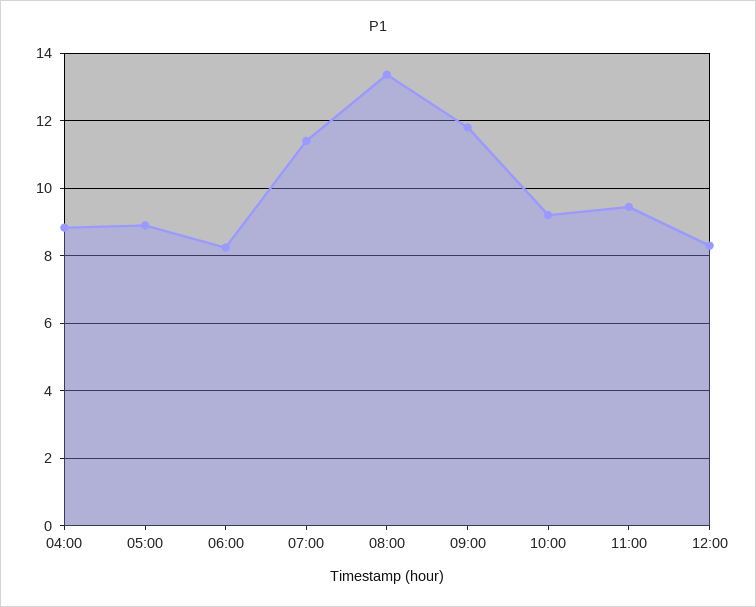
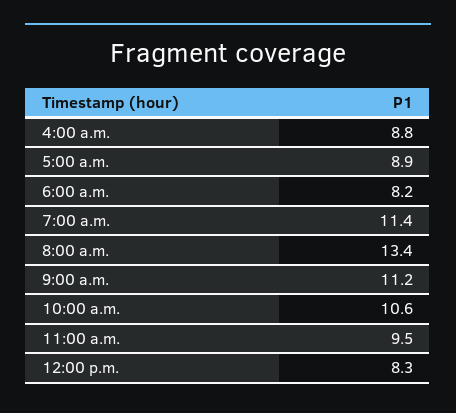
  {
    "04:00": 8.8,
    "05:00": 8.9,
    "06:00": 8.2,
    "07:00": 11.4,
    "08:00": 13.4,
-   "09:00": 11.8,
+   "09:00": 11.2,
-   "10:00": 9.2,
+   "10:00": 10.6,
    "11:00": 9.5,
    "12:00": 8.3
  }

